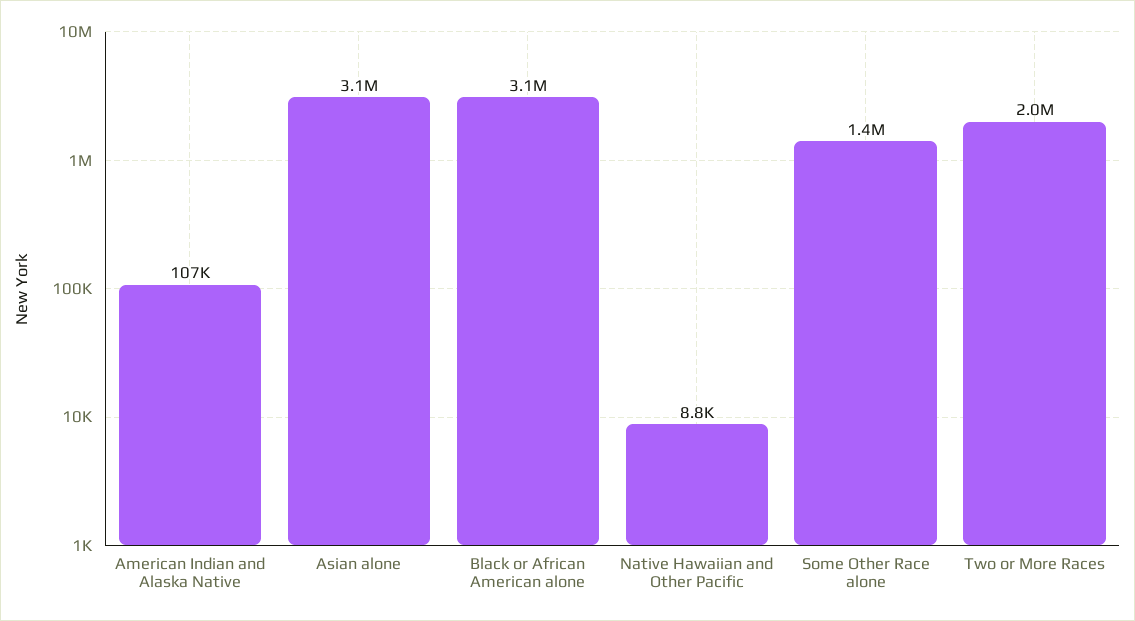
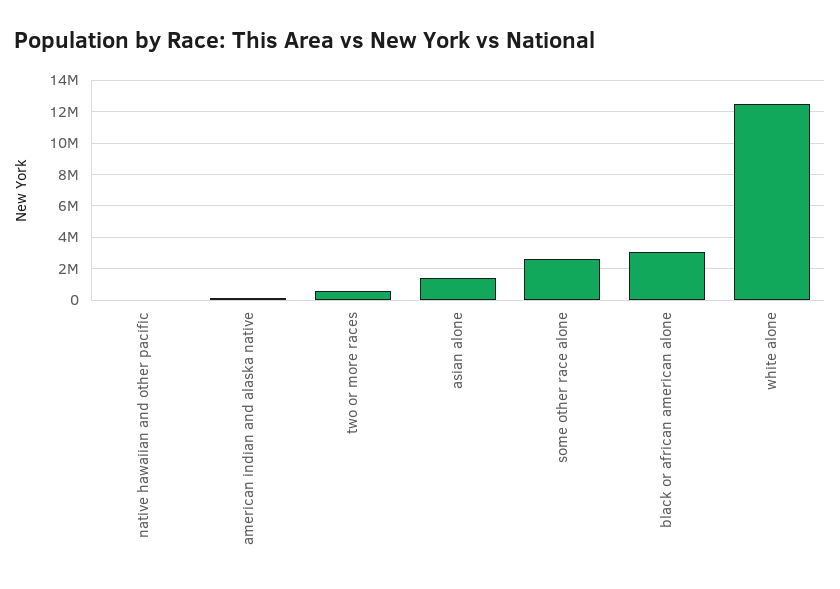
  {
    "American Indian and Alaska Native": 107000,
-   "Asian alone": 3100000,
+   "Asian alone": 1500000,
    "Black or African American alone": 3100000,
    "Native Hawaiian and Other Pacific": 8800,
-   "Some Other Race alone": 1400000,
+   "Some Other Race alone": 2500000,
-   "Two or More Races": 2000000
+   "Two or More Races": 500000,
+   "white alone": 12500000
  }

